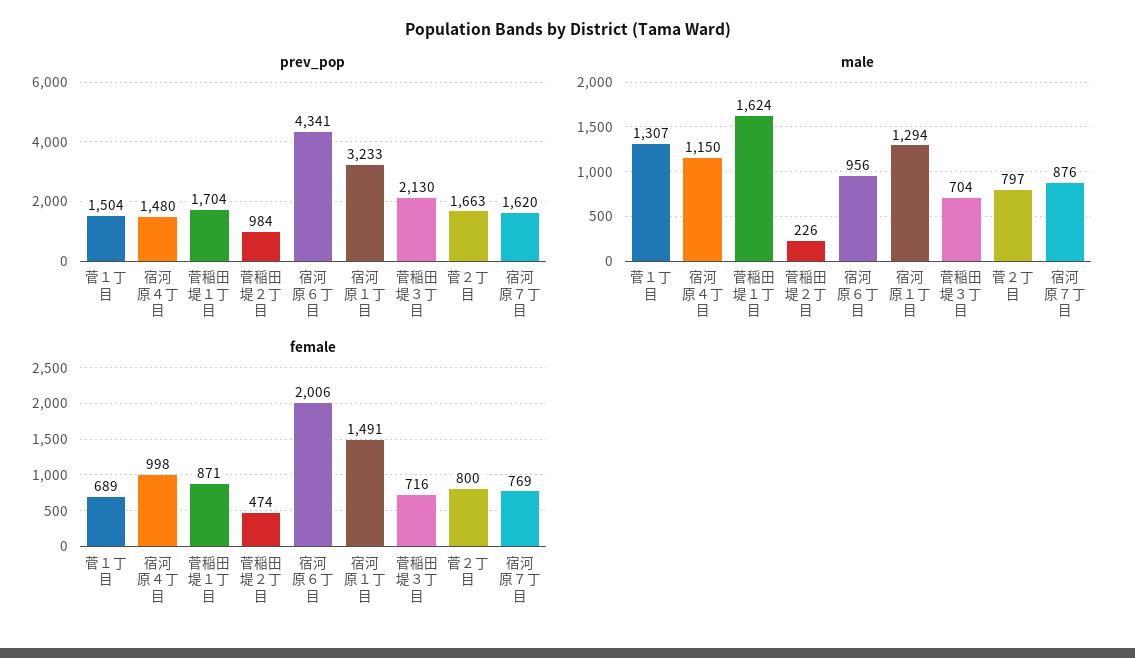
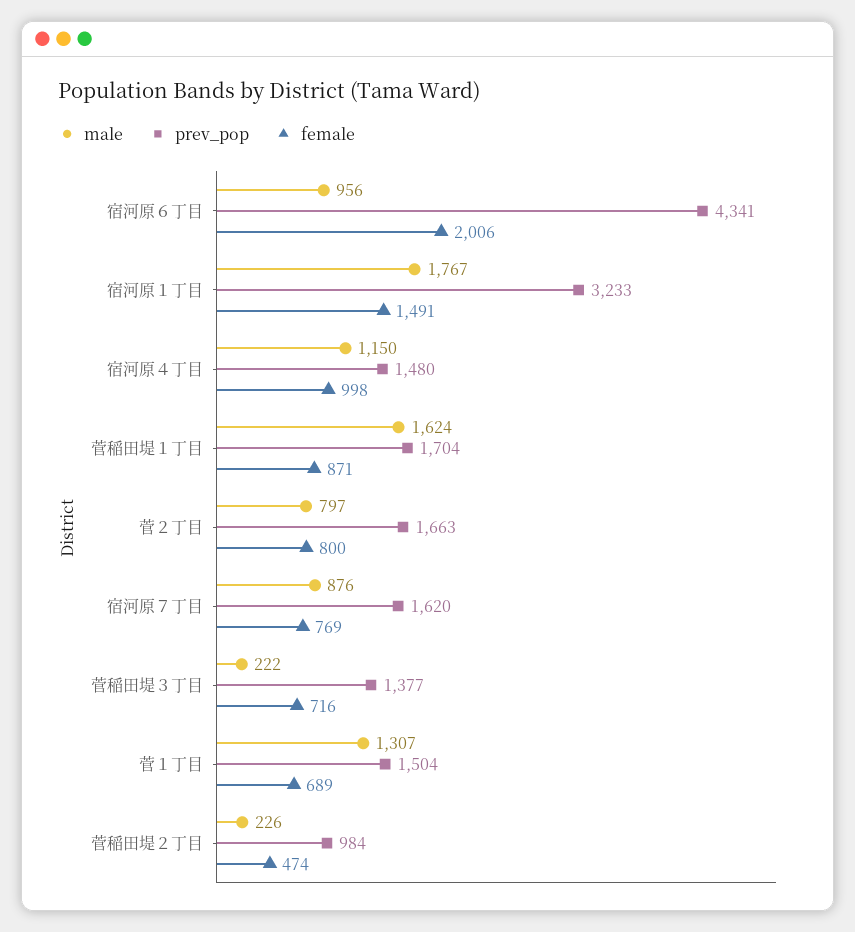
  {
    "prev_pop": {
      "菅１丁目": 1504,
      "宿河原４丁目": 1480,
      "菅稲田堤１丁目": 1704,
      "菅稲田堤２丁目": 984,
      "宿河原６丁目": 4341,
      "宿河原１丁目": 3233,
-     "菅稲田堤３丁目": 2130,
+     "菅稲田堤３丁目": 1377,
      "菅２丁目": 1663,
      "宿河原７丁目": 1620
    },
    "male": {
      "菅１丁目": 1307,
      "宿河原４丁目": 1150,
      "菅稲田堤１丁目": 1624,
      "菅稲田堤２丁目": 226,
      "宿河原６丁目": 956,
-     "宿河原１丁目": 1294,
+     "宿河原１丁目": 1767,
-     "菅稲田堤３丁目": 704,
+     "菅稲田堤３丁目": 222,
      "菅２丁目": 797,
      "宿河原７丁目": 876
    },
    "female": {
      "菅１丁目": 689,
      "宿河原４丁目": 998,
      "菅稲田堤１丁目": 871,
      "菅稲田堤２丁目": 474,
      "宿河原６丁目": 2006,
      "宿河原１丁目": 1491,
      "菅稲田堤３丁目": 716,
      "菅２丁目": 800,
      "宿河原７丁目": 769
    }
  }

